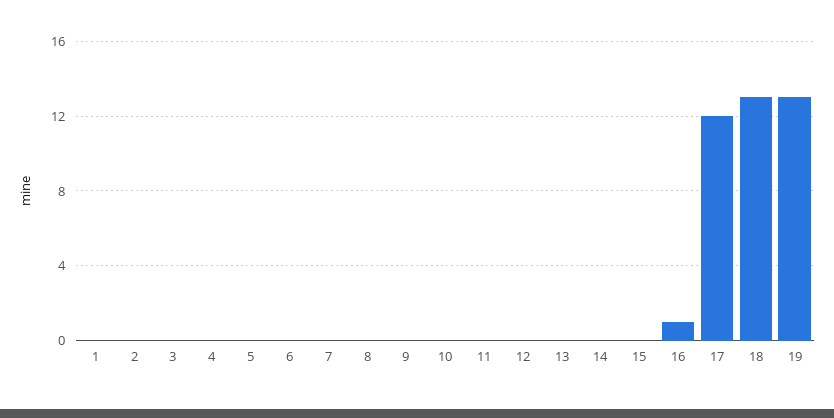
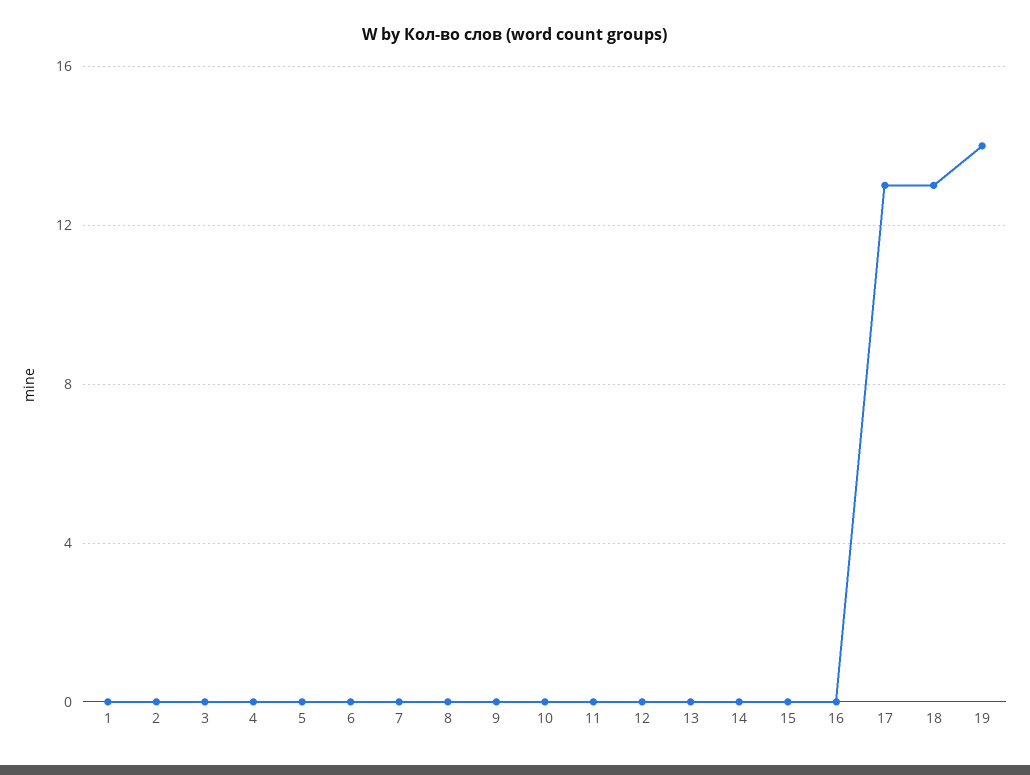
  {
    "1": 0,
    "2": 0,
    "3": 0,
    "4": 0,
    "5": 0,
    "6": 0,
    "7": 0,
    "8": 0,
    "9": 0,
    "10": 0,
    "11": 0,
    "12": 0,
    "13": 0,
    "14": 0,
    "15": 0,
-   "16": 1,
+   "16": 0,
-   "17": 12,
+   "17": 13,
    "18": 13,
-   "19": 13
+   "19": 14
  }

